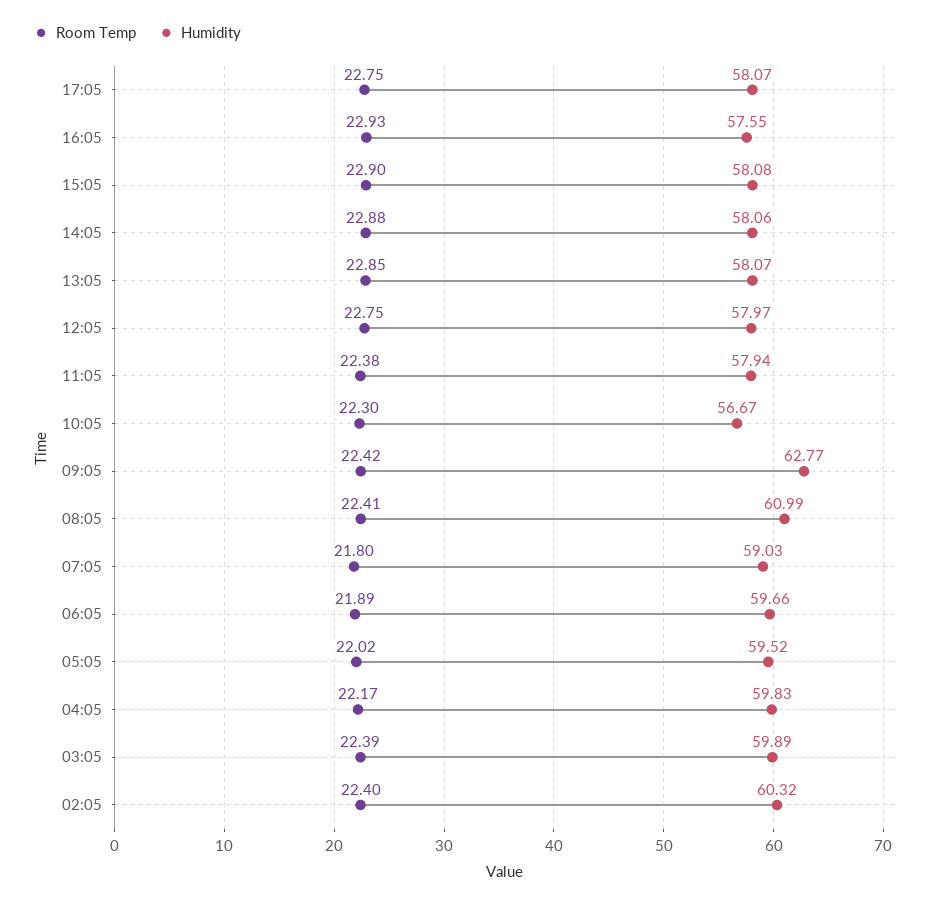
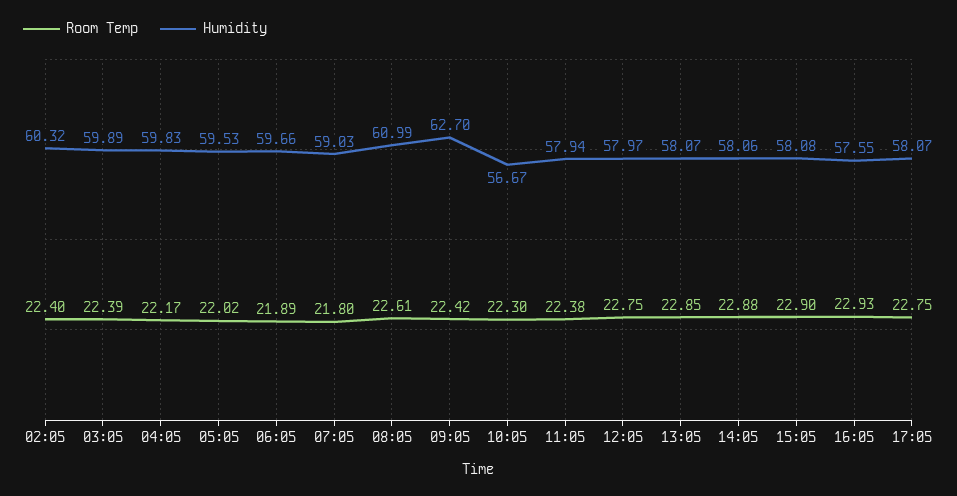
  {
    "Room Temp": {
      "17:05": 22.75,
      "16:05": 22.93,
      "15:05": 22.9,
      "14:05": 22.88,
      "13:05": 22.85,
      "12:05": 22.75,
      "11:05": 22.38,
      "10:05": 22.3,
      "09:05": 22.42,
-     "08:05": 22.41,
+     "08:05": 22.61,
      "07:05": 21.8,
      "06:05": 21.89,
      "05:05": 22.02,
      "04:05": 22.17,
      "03:05": 22.39,
      "02:05": 22.4
    },
    "Humidity": {
      "17:05": 58.07,
      "16:05": 57.55,
      "15:05": 58.08,
      "14:05": 58.06,
      "13:05": 58.07,
      "12:05": 57.97,
      "11:05": 57.94,
      "10:05": 56.67,
-     "09:05": 62.77,
+     "09:05": 62.7,
      "08:05": 60.99,
      "07:05": 59.03,
      "06:05": 59.66,
-     "05:05": 59.52,
+     "05:05": 59.53,
      "04:05": 59.83,
      "03:05": 59.89,
      "02:05": 60.32
    }
  }

